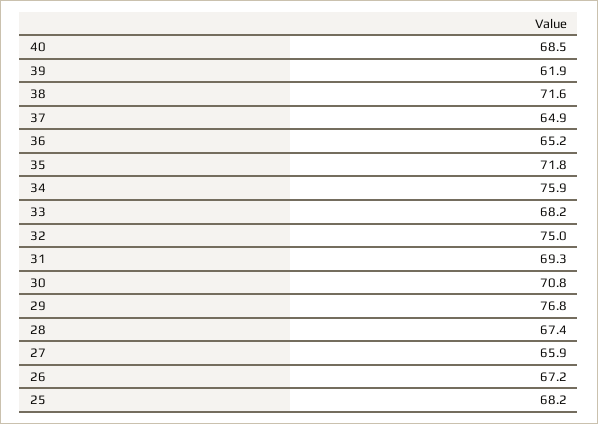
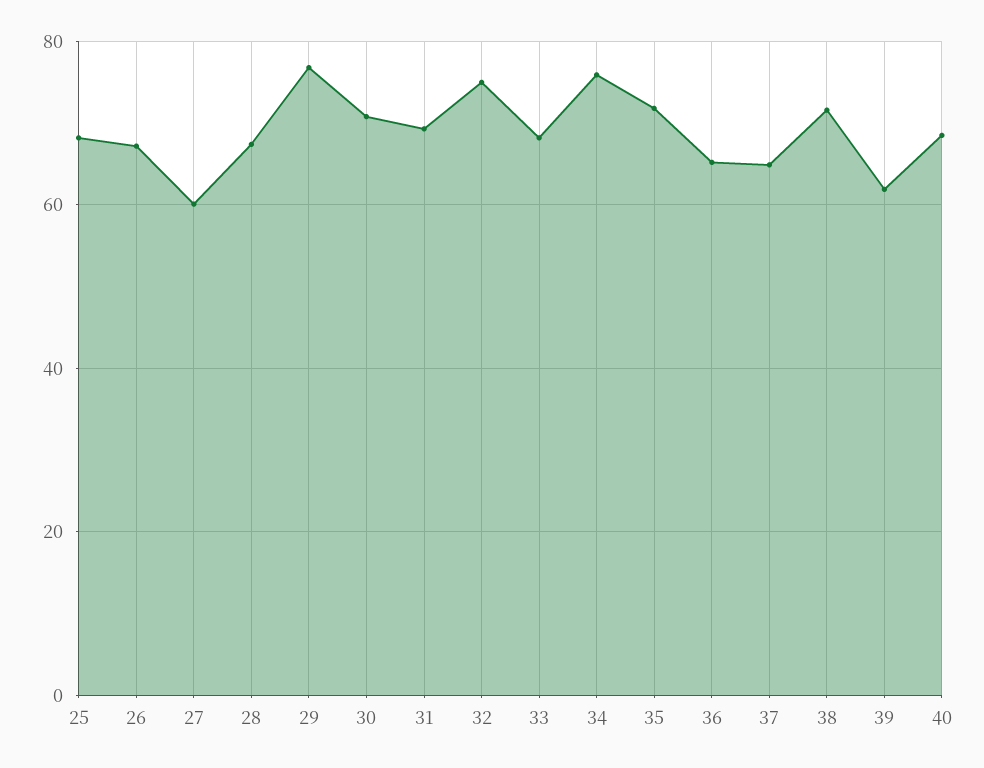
  {
    "40": 68.5,
    "39": 61.9,
    "38": 71.6,
    "37": 64.9,
    "36": 65.2,
    "35": 71.8,
    "34": 75.9,
    "33": 68.2,
    "32": 75,
    "31": 69.3,
    "30": 70.8,
    "29": 76.8,
    "28": 67.4,
-   "27": 65.9,
+   "27": 60,
    "26": 67.2,
    "25": 68.2
  }

